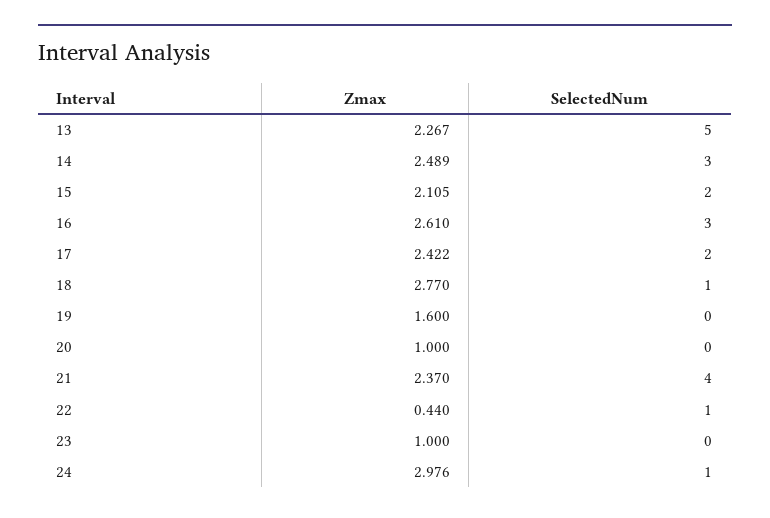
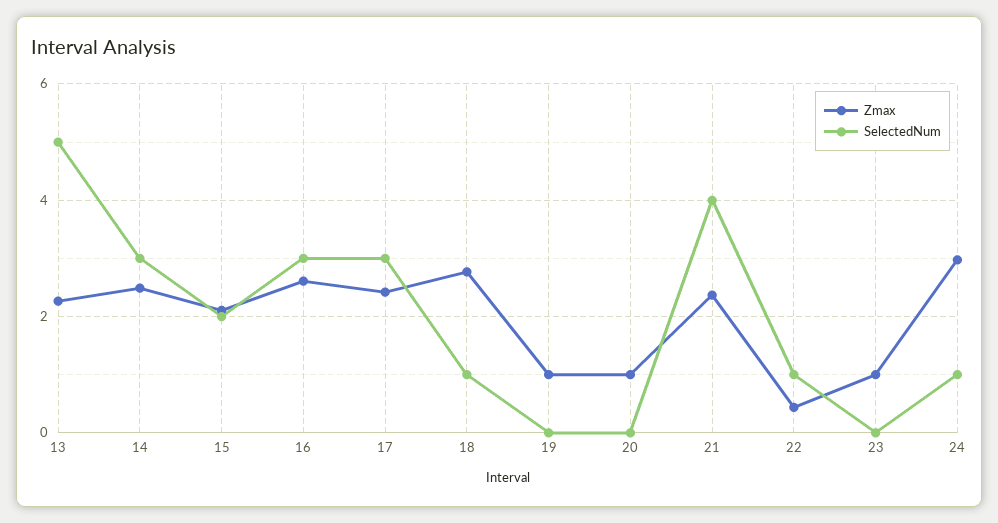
  {
    "Zmax": {
      "13": 2.267,
      "14": 2.489,
      "15": 2.105,
      "16": 2.61,
      "17": 2.422,
      "18": 2.77,
-     "19": 1.6,
+     "19": 1,
      "20": 1,
      "21": 2.37,
      "22": 0.44,
      "23": 1,
      "24": 2.976
    },
    "SelectedNum": {
      "13": 5,
      "14": 3,
      "15": 2,
      "16": 3,
-     "17": 2,
+     "17": 3,
      "18": 1,
      "19": 0,
      "20": 0,
      "21": 4,
      "22": 1,
      "23": 0,
      "24": 1
    }
  }

